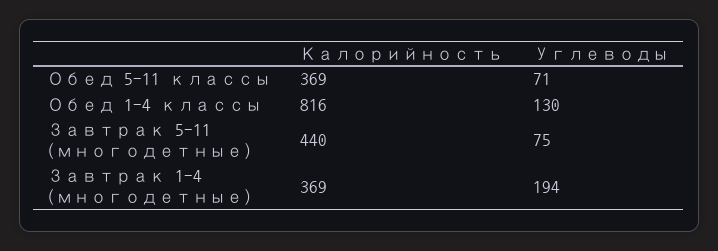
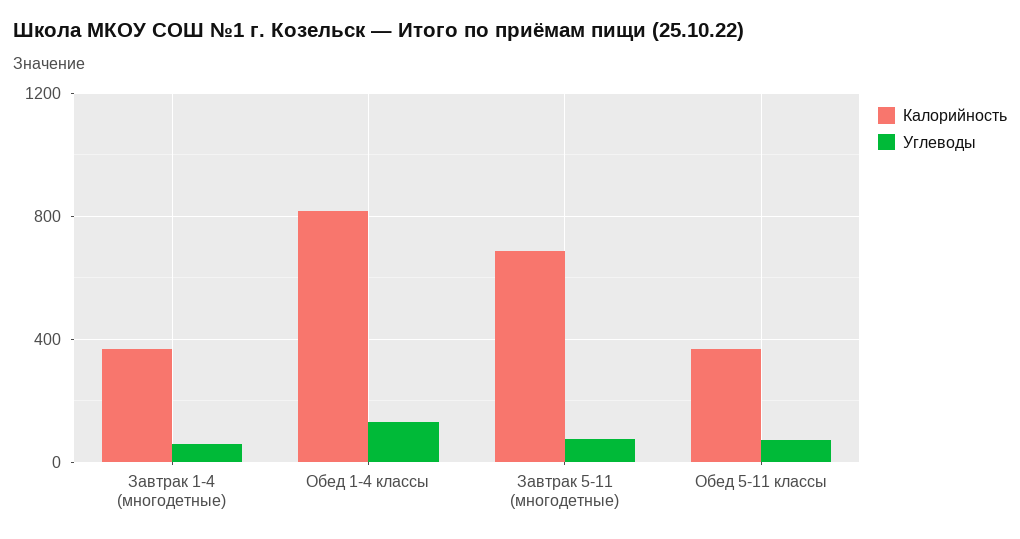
  {
    "Калорийность": {
      "Обед 5-11 классы": 369,
      "Обед 1-4 классы": 816,
-     "Завтрак 5-11 (многодетные)": 440,
+     "Завтрак 5-11 (многодетные)": 700,
      "Завтрак 1-4 (многодетные)": 369
    },
    "Углеводы": {
      "Обед 5-11 классы": 71,
      "Обед 1-4 классы": 130,
      "Завтрак 5-11 (многодетные)": 75,
-     "Завтрак 1-4 (многодетные)": 194
+     "Завтрак 1-4 (многодетные)": 50
    }
  }

